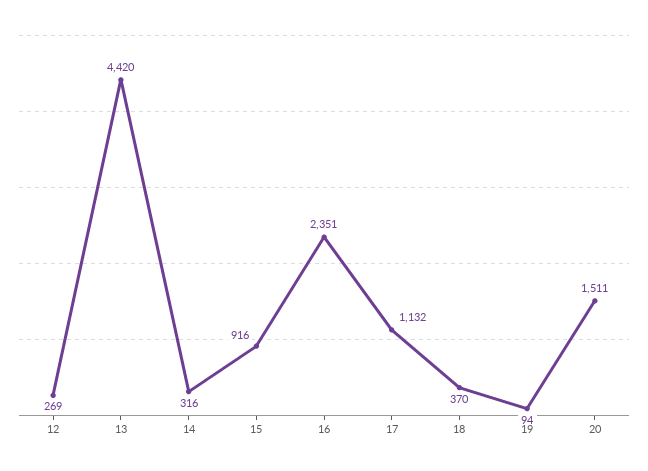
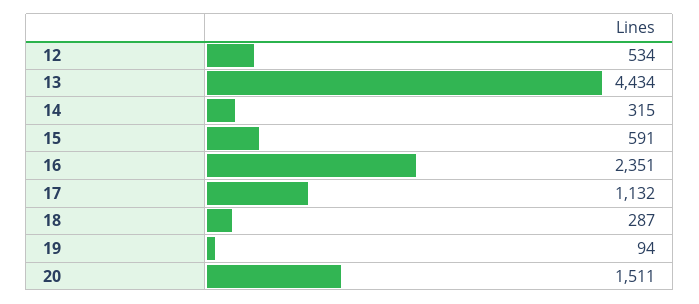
  {
-   "12": 269,
+   "12": 534,
-   "13": 4420,
+   "13": 4434,
-   "14": 316,
+   "14": 315,
-   "15": 916,
+   "15": 591,
    "16": 2351,
    "17": 1132,
-   "18": 370,
+   "18": 287,
    "19": 94,
    "20": 1511
  }

